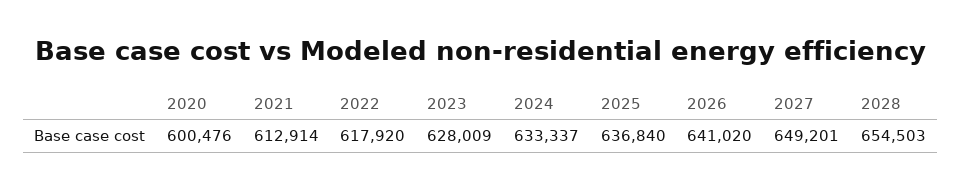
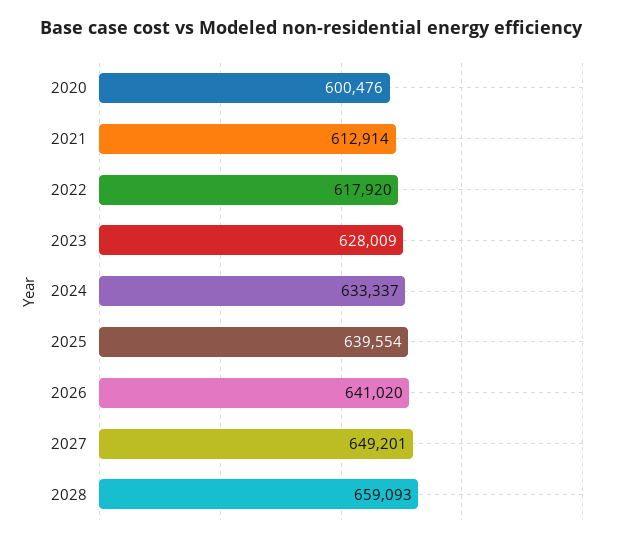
  {
    "2020": 600476,
    "2021": 612914,
    "2022": 617920,
    "2023": 628009,
    "2024": 633337,
-   "2025": 636840,
+   "2025": 639554,
    "2026": 641020,
    "2027": 649201,
-   "2028": 654503
+   "2028": 659093
  }

